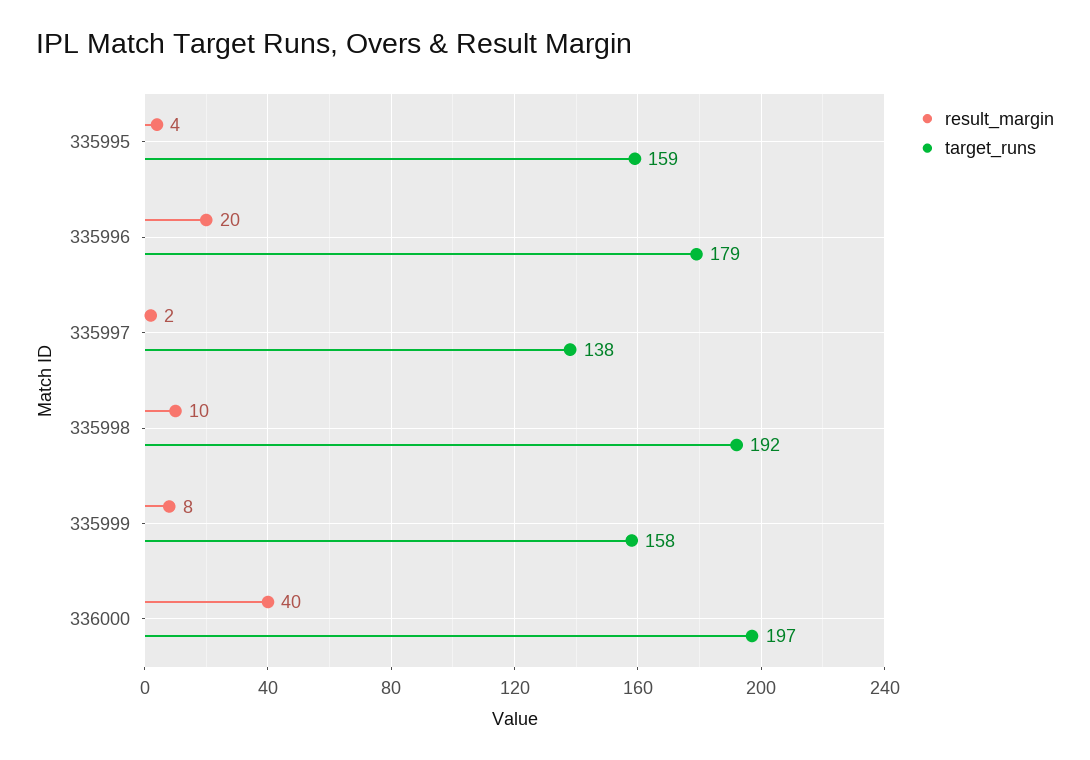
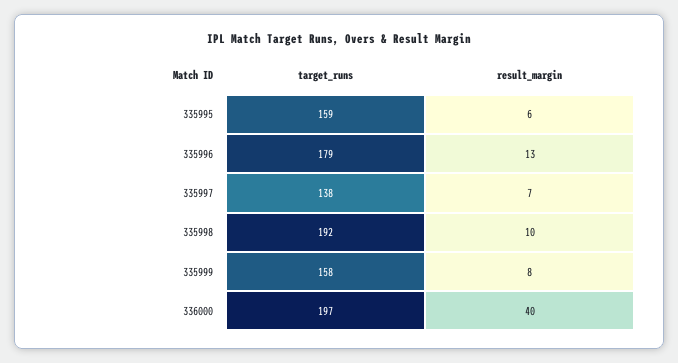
  {
    "result_margin": {
-     "335995": 4,
+     "335995": 6,
-     "335996": 20,
+     "335996": 13,
-     "335997": 2,
+     "335997": 7,
      "335998": 10,
      "335999": 8,
      "336000": 40
    },
    "target_runs": {
      "335995": 159,
      "335996": 179,
      "335997": 138,
      "335998": 192,
      "335999": 158,
      "336000": 197
    }
  }

